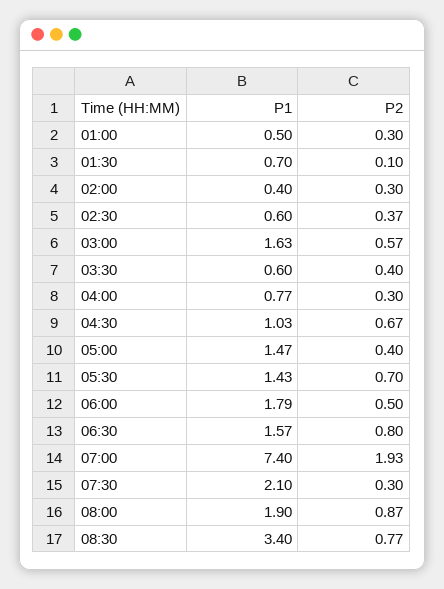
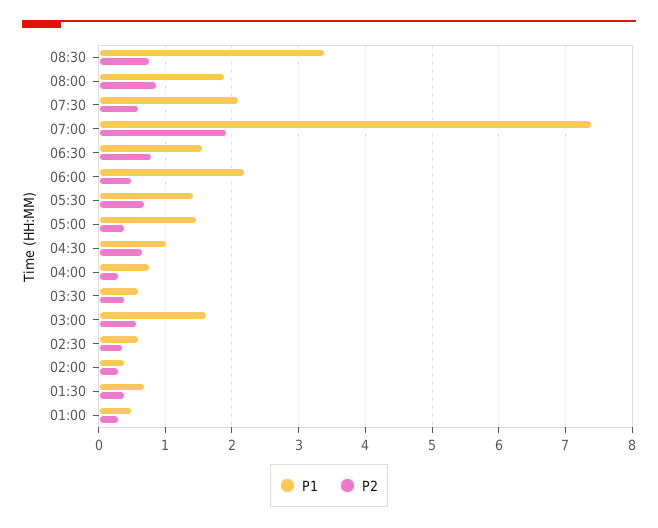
  {
    "P1": {
      "01:00": 0.5,
      "01:30": 0.7,
      "02:00": 0.4,
      "02:30": 0.6,
      "03:00": 1.63,
      "03:30": 0.6,
      "04:00": 0.77,
      "04:30": 1.03,
      "05:00": 1.47,
      "05:30": 1.43,
-     "06:00": 1.79,
+     "06:00": 2.2,
      "06:30": 1.57,
      "07:00": 7.4,
      "07:30": 2.1,
      "08:00": 1.9,
      "08:30": 3.4
    },
    "P2": {
      "01:00": 0.3,
-     "01:30": 0.1,
+     "01:30": 0.4,
      "02:00": 0.3,
      "02:30": 0.37,
      "03:00": 0.57,
      "03:30": 0.4,
      "04:00": 0.3,
      "04:30": 0.67,
      "05:00": 0.4,
      "05:30": 0.7,
      "06:00": 0.5,
      "06:30": 0.8,
      "07:00": 1.93,
-     "07:30": 0.3,
+     "07:30": 0.6,
      "08:00": 0.87,
      "08:30": 0.77
    }
  }

